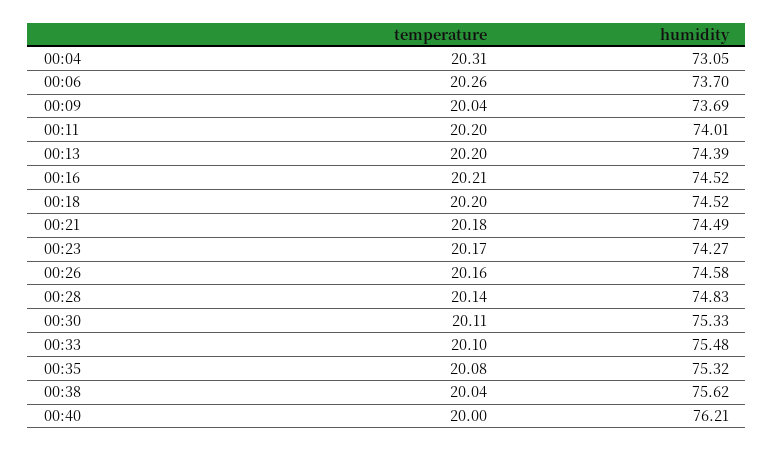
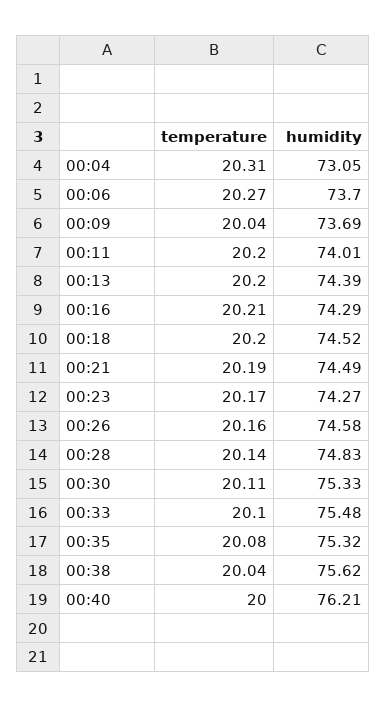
  {
    "temperature": {
      "00:04": 20.31,
-     "00:06": 20.26,
+     "00:06": 20.27,
      "00:09": 20.04,
      "00:11": 20.2,
      "00:13": 20.2,
      "00:16": 20.21,
      "00:18": 20.2,
-     "00:21": 20.18,
+     "00:21": 20.19,
      "00:23": 20.17,
      "00:26": 20.16,
      "00:28": 20.14,
      "00:30": 20.11,
      "00:33": 20.1,
      "00:35": 20.08,
      "00:38": 20.04,
      "00:40": 20
    },
    "humidity": {
      "00:04": 73.05,
      "00:06": 73.7,
      "00:09": 73.69,
      "00:11": 74.01,
      "00:13": 74.39,
-     "00:16": 74.52,
+     "00:16": 74.29,
      "00:18": 74.52,
      "00:21": 74.49,
      "00:23": 74.27,
      "00:26": 74.58,
      "00:28": 74.83,
      "00:30": 75.33,
      "00:33": 75.48,
      "00:35": 75.32,
      "00:38": 75.62,
      "00:40": 76.21
    }
  }

